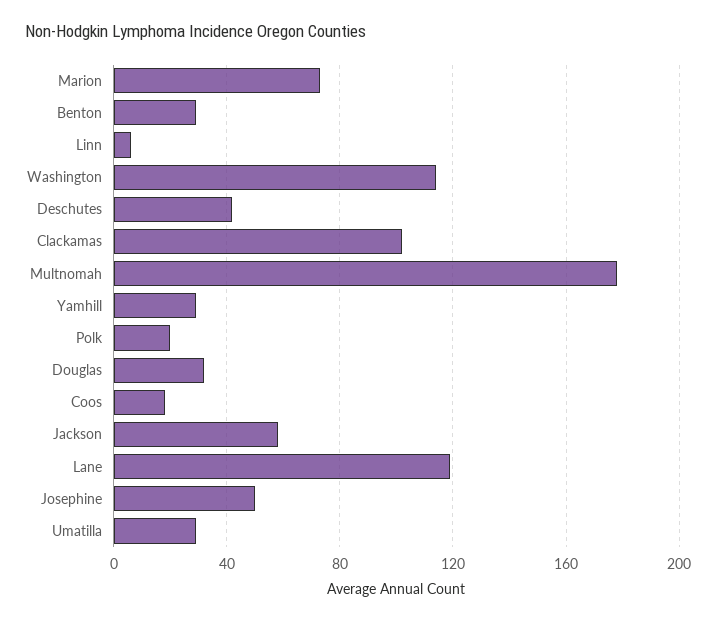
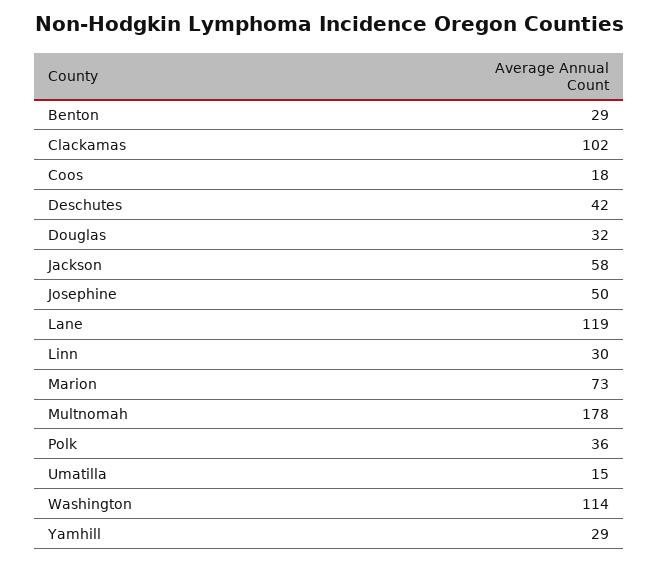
  {
    "Marion": 73,
    "Benton": 29,
-   "Linn": 5,
+   "Linn": 30,
    "Washington": 114,
    "Deschutes": 42,
    "Clackamas": 102,
    "Multnomah": 178,
    "Yamhill": 29,
-   "Polk": 20,
+   "Polk": 36,
    "Douglas": 32,
    "Coos": 18,
    "Jackson": 58,
    "Lane": 119,
    "Josephine": 50,
-   "Umatilla": 30
+   "Umatilla": 15
  }

